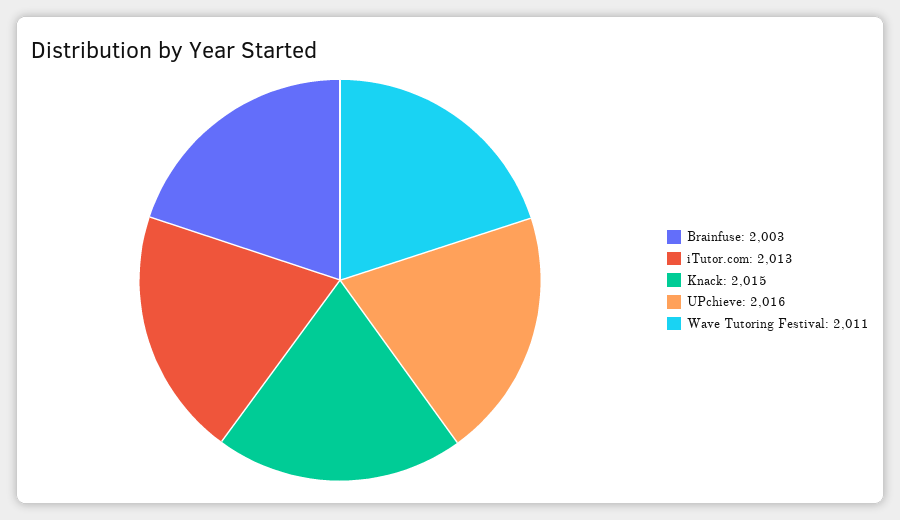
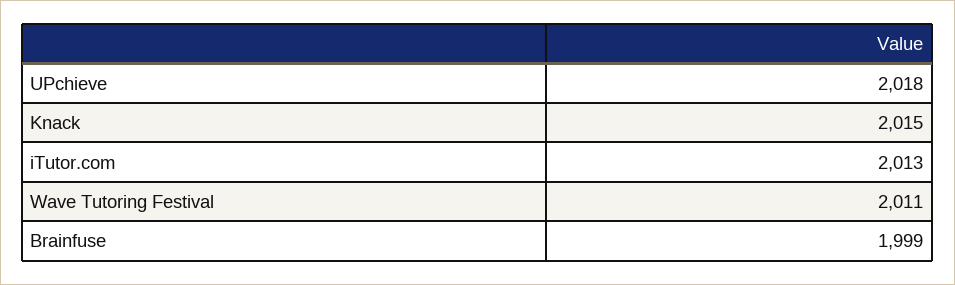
  {
-   "Brainfuse": 2003,
+   "Brainfuse": 1999,
    "iTutor.com": 2013,
    "Knack": 2015,
-   "UPchieve": 2016,
+   "UPchieve": 2018,
    "Wave Tutoring Festival": 2011
  }

